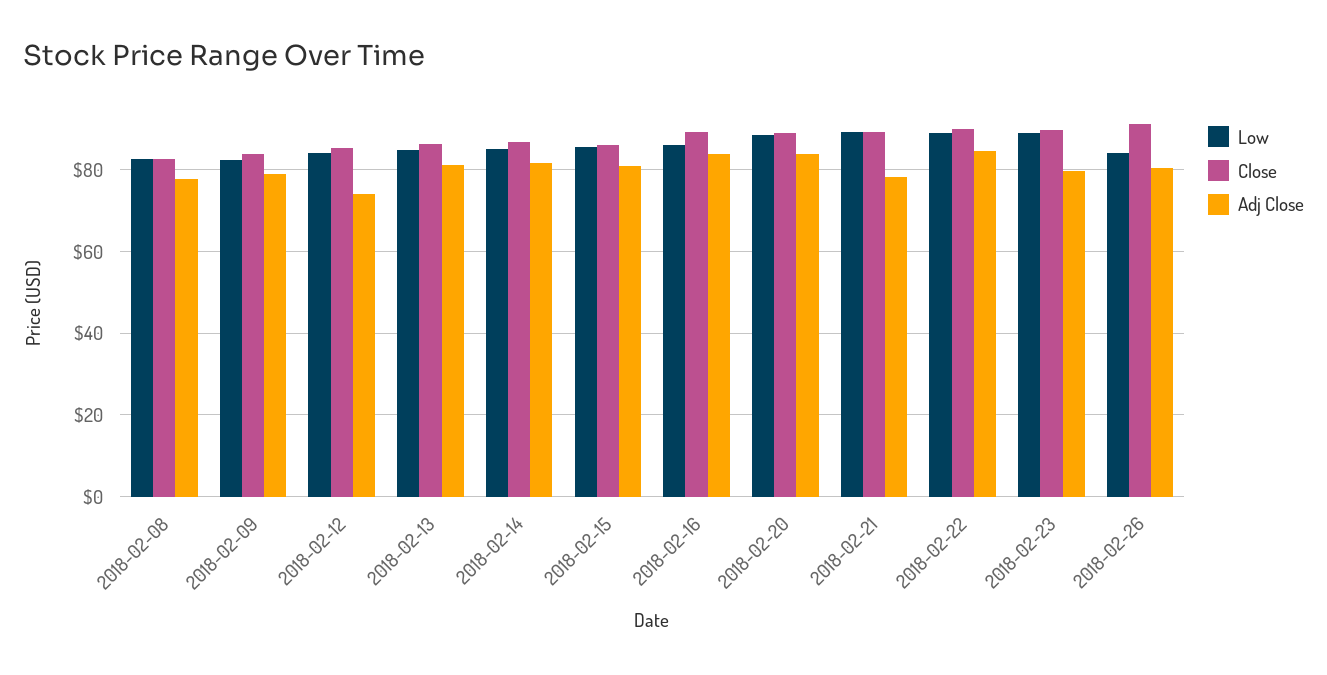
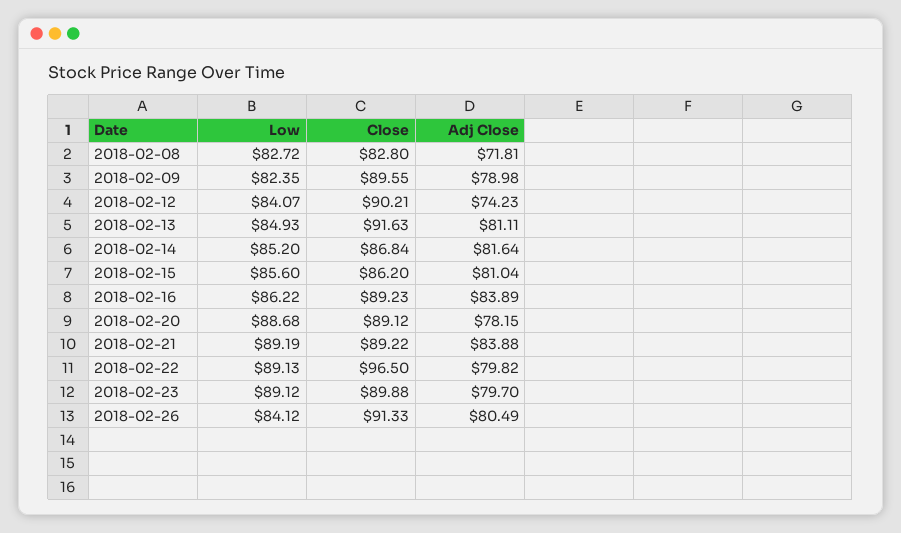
  {
    "Low": {
      "2018-02-08": 82.72,
      "2018-02-09": 82.35,
      "2018-02-12": 84.07,
      "2018-02-13": 84.93,
      "2018-02-14": 85.2,
      "2018-02-15": 85.6,
      "2018-02-16": 86.22,
      "2018-02-20": 88.68,
      "2018-02-21": 89.19,
      "2018-02-22": 89.13,
      "2018-02-23": 89.12,
      "2018-02-26": 84.12
    },
    "Close": {
      "2018-02-08": 82.8,
-     "2018-02-09": 84,
+     "2018-02-09": 89.55,
-     "2018-02-12": 86,
+     "2018-02-12": 90.21,
-     "2018-02-13": 86,
+     "2018-02-13": 91.63,
      "2018-02-14": 86.84,
      "2018-02-15": 86.2,
      "2018-02-16": 89.23,
      "2018-02-20": 89.12,
      "2018-02-21": 89.22,
-     "2018-02-22": 90,
+     "2018-02-22": 96.5,
      "2018-02-23": 89.88,
      "2018-02-26": 91.33
    },
    "Adj Close": {
-     "2018-02-08": 78,
+     "2018-02-08": 71.81,
      "2018-02-09": 78.98,
      "2018-02-12": 74.23,
      "2018-02-13": 81.11,
      "2018-02-14": 81.64,
      "2018-02-15": 81.04,
      "2018-02-16": 83.89,
-     "2018-02-20": 84,
+     "2018-02-20": 78.15,
-     "2018-02-21": 78,
+     "2018-02-21": 83.88,
-     "2018-02-22": 84,
+     "2018-02-22": 79.82,
      "2018-02-23": 79.7,
      "2018-02-26": 80.49
    }
  }

